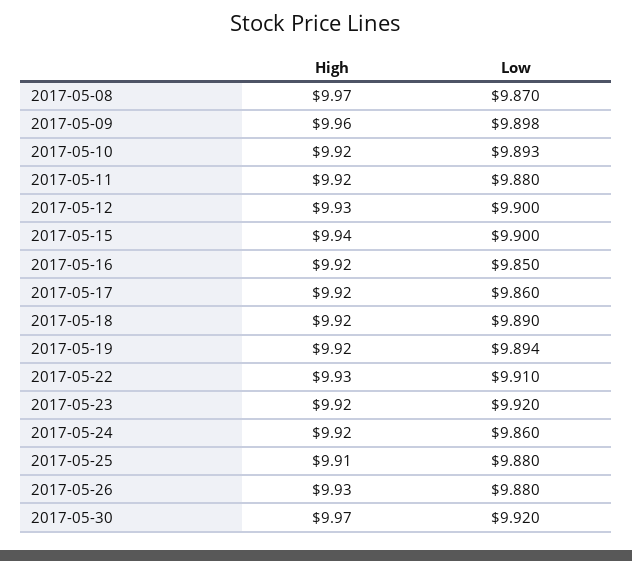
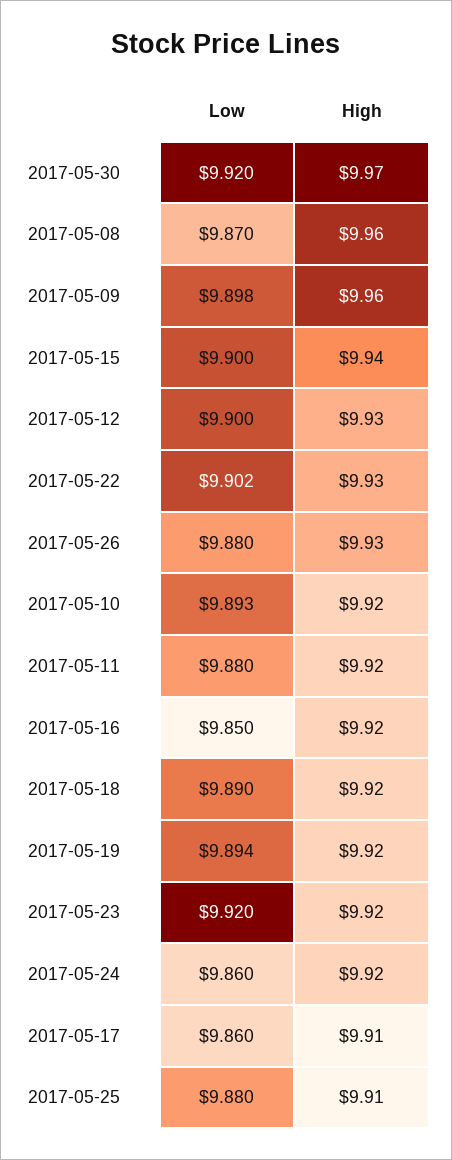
  {
    "High": {
-     "2017-05-08": 9.97,
+     "2017-05-08": 9.96,
      "2017-05-09": 9.96,
      "2017-05-10": 9.92,
      "2017-05-11": 9.92,
      "2017-05-12": 9.93,
      "2017-05-15": 9.94,
      "2017-05-16": 9.92,
-     "2017-05-17": 9.92,
+     "2017-05-17": 9.91,
      "2017-05-18": 9.92,
      "2017-05-19": 9.92,
      "2017-05-22": 9.93,
      "2017-05-23": 9.92,
      "2017-05-24": 9.92,
      "2017-05-25": 9.91,
      "2017-05-26": 9.93,
      "2017-05-30": 9.97
    },
    "Low": {
      "2017-05-08": 9.87,
      "2017-05-09": 9.898,
      "2017-05-10": 9.893,
      "2017-05-11": 9.88,
      "2017-05-12": 9.9,
      "2017-05-15": 9.9,
      "2017-05-16": 9.85,
      "2017-05-17": 9.86,
      "2017-05-18": 9.89,
      "2017-05-19": 9.894,
-     "2017-05-22": 9.91,
+     "2017-05-22": 9.902,
      "2017-05-23": 9.92,
      "2017-05-24": 9.86,
      "2017-05-25": 9.88,
      "2017-05-26": 9.88,
      "2017-05-30": 9.92
    }
  }

